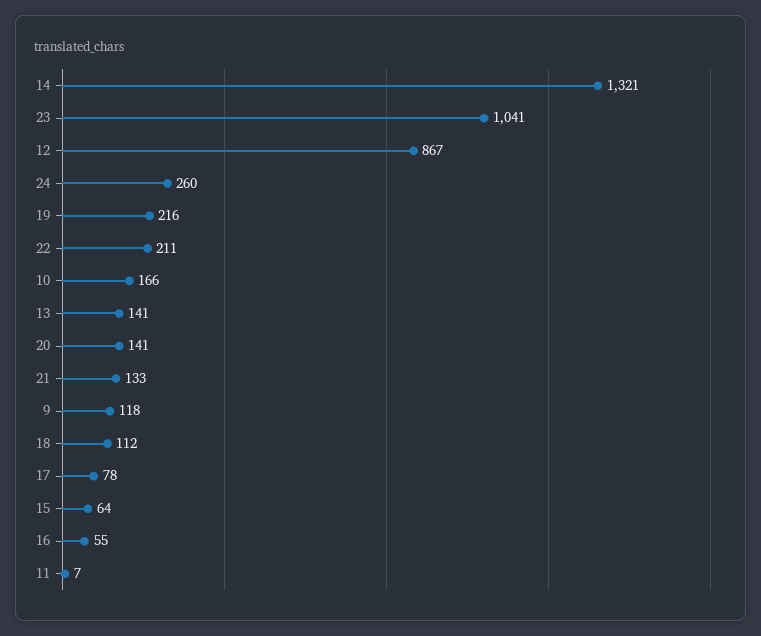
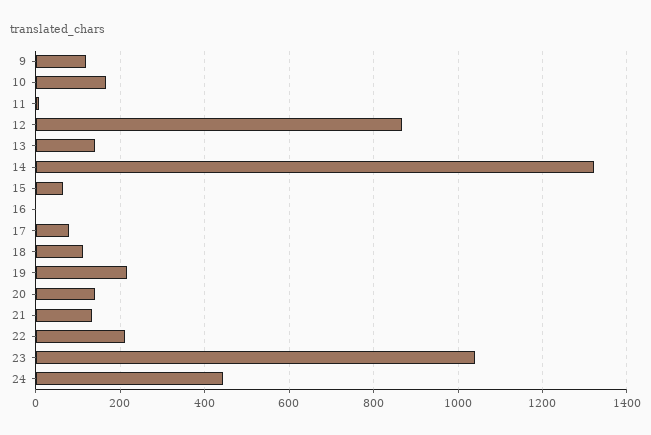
  {
    "14": 1321,
    "23": 1041,
    "12": 867,
-   "24": 260,
+   "24": 440,
    "19": 216,
    "22": 211,
    "10": 166,
    "13": 141,
    "20": 141,
    "21": 133,
    "9": 118,
    "18": 112,
    "17": 78,
    "15": 64,
-   "16": 55,
+   "16": 0,
    "11": 7
  }

